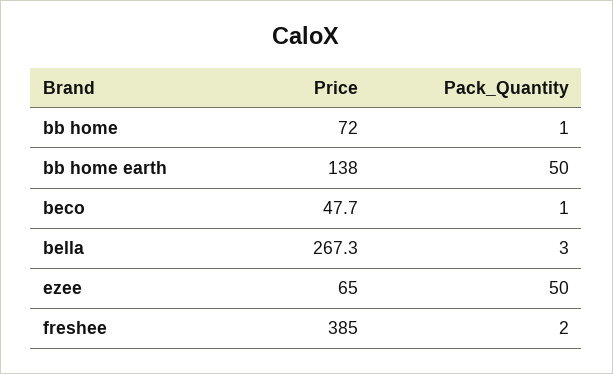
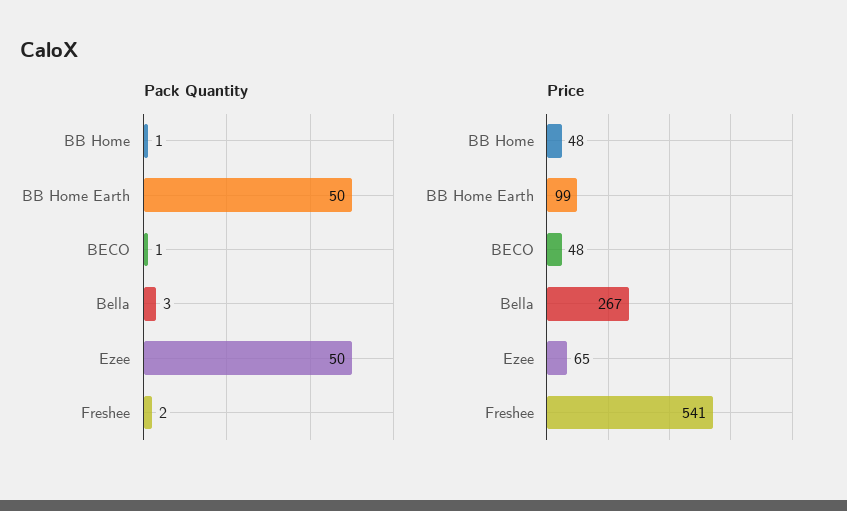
  {
    "Price": {
-     "bb home": 72,
+     "bb home": 48,
-     "bb home earth": 138,
+     "bb home earth": 99,
      "beco": 47.7,
      "bella": 267.3,
      "ezee": 65,
-     "freshee": 385
+     "freshee": 541
    },
    "Pack_Quantity": {
      "bb home": 1,
      "bb home earth": 50,
      "beco": 1,
      "bella": 3,
      "ezee": 50,
      "freshee": 2
    }
  }

